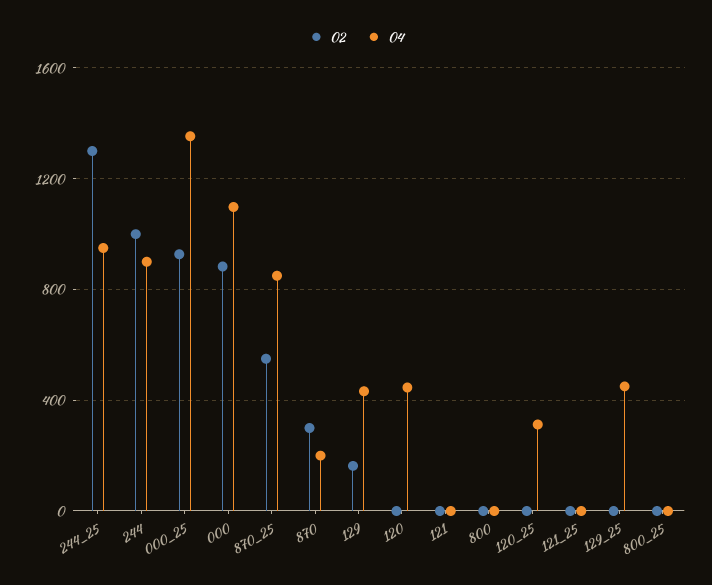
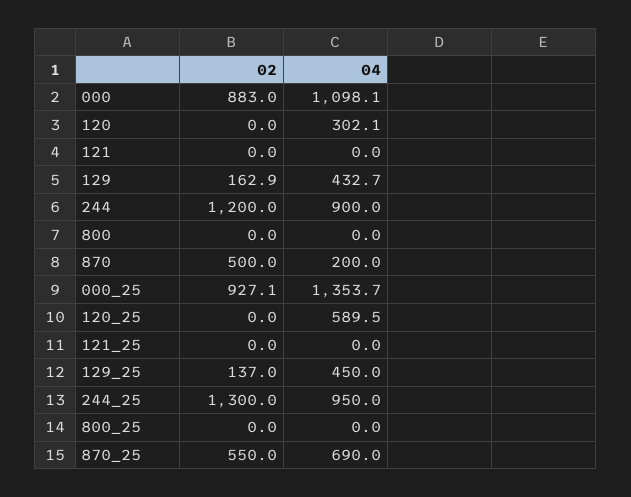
  {
    "02": {
      "244_25": 1300,
-     "244": 1000,
+     "244": 1200,
      "000_25": 927.1,
      "000": 883,
      "870_25": 550,
-     "870": 300,
+     "870": 500,
      "129": 162.9,
      "120": 0,
      "121": 0,
      "800": 0,
      "120_25": 0,
      "121_25": 0,
-     "129_25": 0,
+     "129_25": 137,
      "800_25": 0
    },
    "04": {
      "244_25": 950,
      "244": 900,
      "000_25": 1353.7,
      "000": 1098.1,
-     "870_25": 850,
+     "870_25": 690,
      "870": 200,
      "129": 432.7,
-     "120": 450,
+     "120": 302.1,
      "121": 0,
      "800": 0,
-     "120_25": 300,
+     "120_25": 589.5,
      "121_25": 0,
      "129_25": 450,
      "800_25": 0
    }
  }

